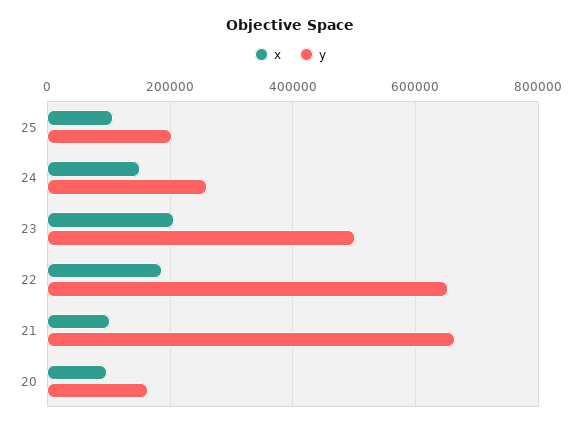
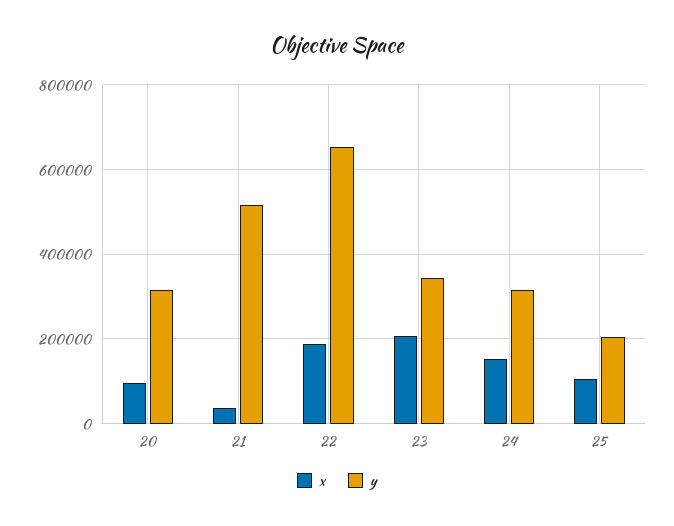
  {
    "x": {
      "25": 100000,
      "24": 160000,
      "23": 200000,
      "22": 180000,
-     "21": 100000,
+     "21": 40000,
      "20": 100000
    },
    "y": {
      "25": 200000,
-     "24": 260000,
+     "24": 320000,
-     "23": 500000,
+     "23": 340000,
      "22": 660000,
-     "21": 660000,
+     "21": 520000,
-     "20": 160000
+     "20": 320000
    }
  }

